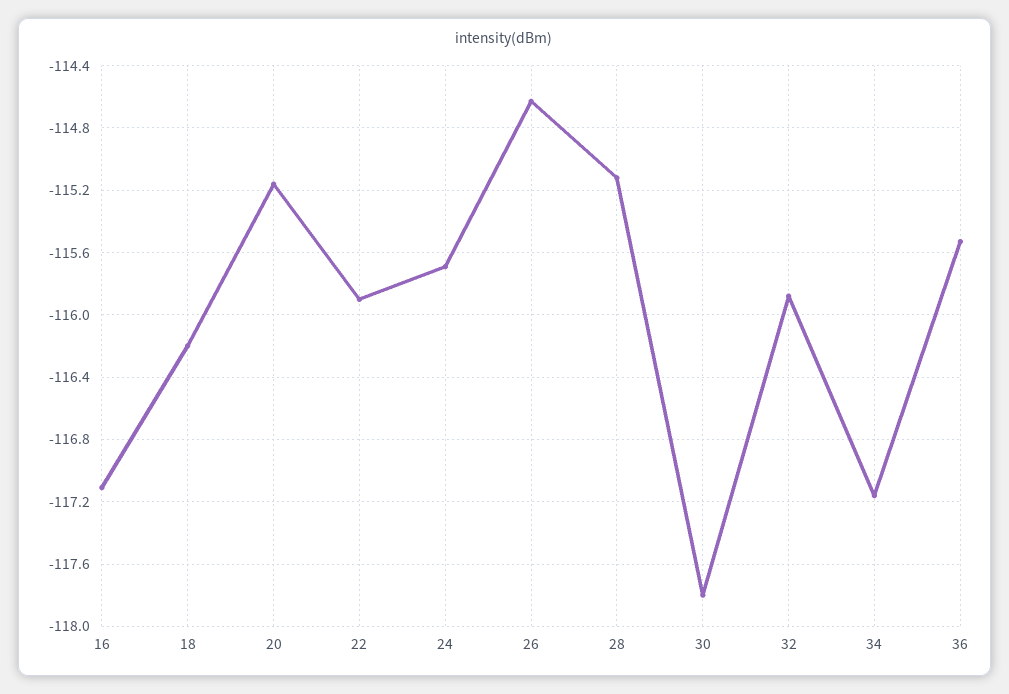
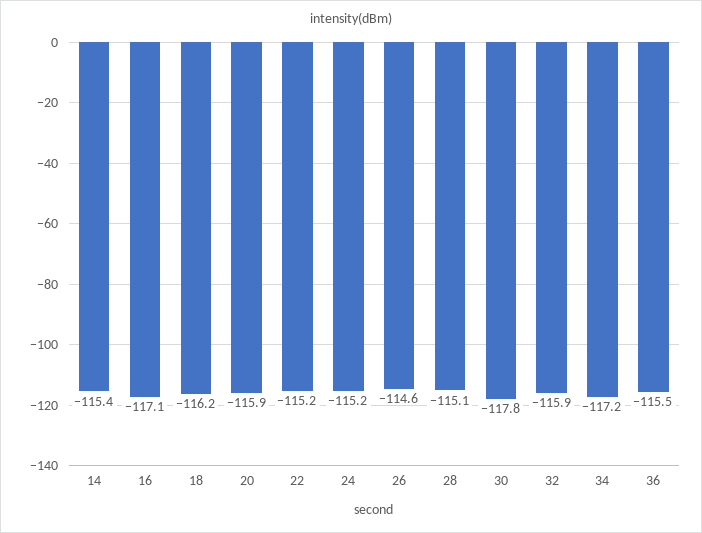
  {
    "16": -117.1,
    "18": -116.2,
-   "20": -115.15,
+   "20": -115.9,
-   "22": -115.9,
+   "22": -115.2,
-   "24": -115.7,
+   "24": -115.2,
    "26": -114.6,
    "28": -115.1,
    "30": -117.8,
    "32": -115.9,
    "34": -117.2,
-   "36": -115.5
+   "36": -115.5,
+   "14": -115.4
  }

